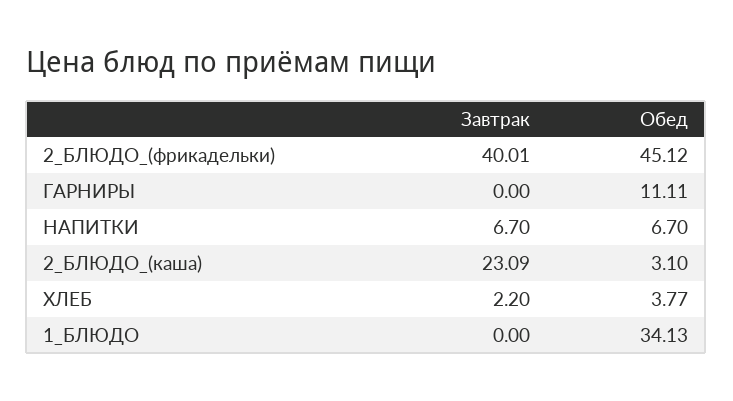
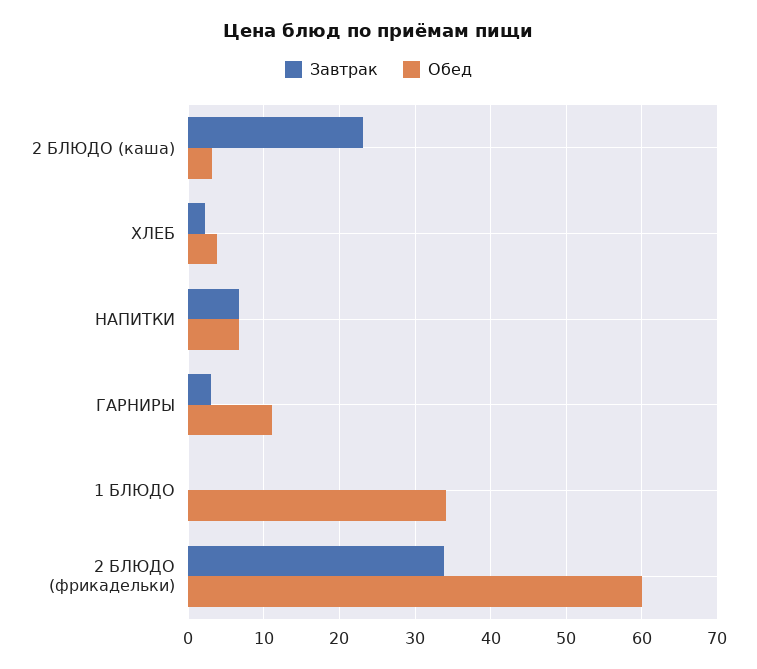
  {
    "Завтрак": {
-     "2_БЛЮДО_(фрикадельки)": 40.01,
+     "2_БЛЮДО_(фрикадельки)": 34,
-     "ГАРНИРЫ": 0,
+     "ГАРНИРЫ": 3,
      "НАПИТКИ": 6.7,
      "2_БЛЮДО_(каша)": 23.09,
      "ХЛЕБ": 2.2,
      "1_БЛЮДО": 0
    },
    "Обед": {
-     "2_БЛЮДО_(фрикадельки)": 45.12,
+     "2_БЛЮДО_(фрикадельки)": 60,
      "ГАРНИРЫ": 11.11,
      "НАПИТКИ": 6.7,
      "2_БЛЮДО_(каша)": 3.1,
      "ХЛЕБ": 3.77,
      "1_БЛЮДО": 34.13
    }
  }

